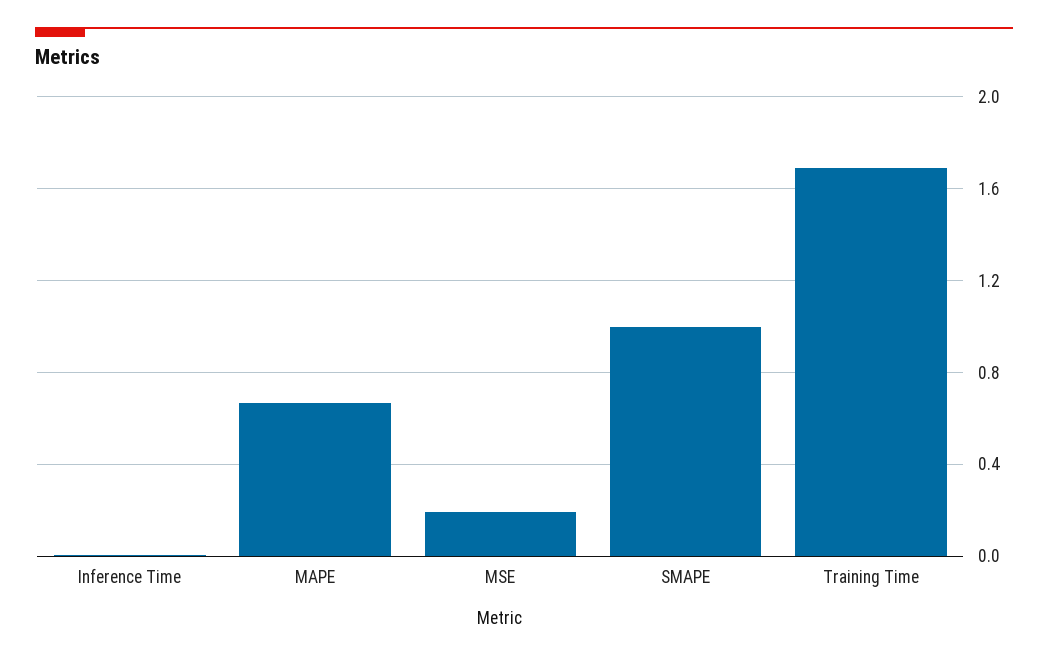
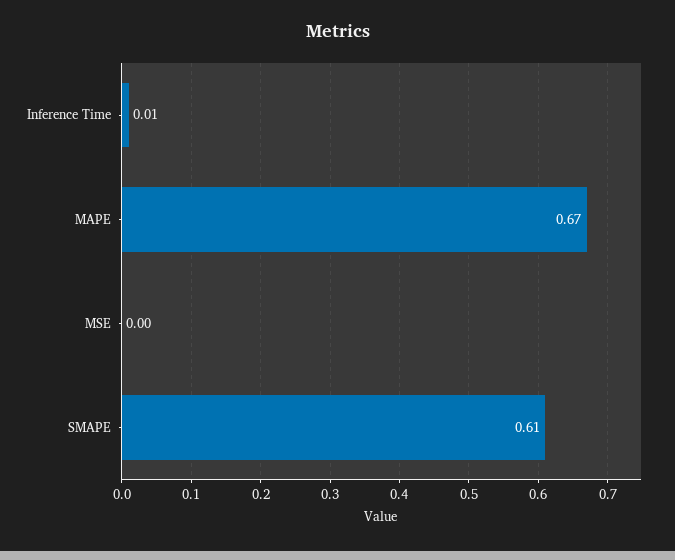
  {
    "Inference Time": 0.01,
    "MAPE": 0.67,
-   "MSE": 0.2,
+   "MSE": 0,
-   "SMAPE": 1,
+   "SMAPE": 0.61
-   "Training Time": 1.7
  }

